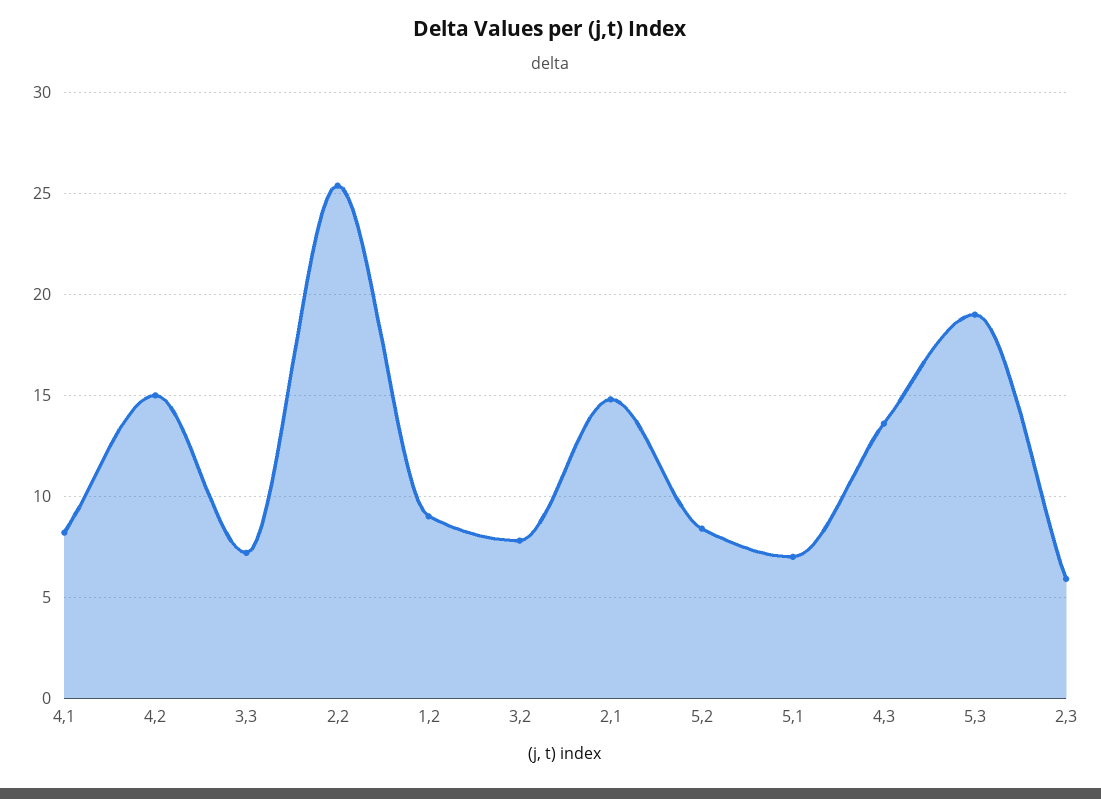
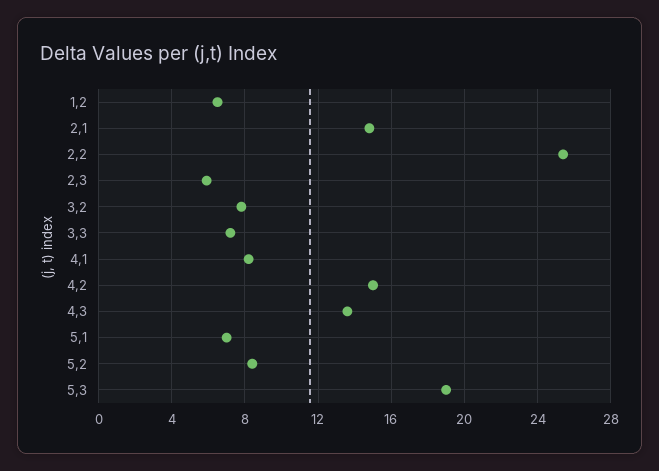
  {
    "4,1": 8,
    "4,2": 15,
    "3,3": 7,
    "2,2": 25.5,
-   "1,2": 9,
+   "1,2": 6.5,
    "3,2": 8,
    "2,1": 15,
    "5,2": 8.5,
    "5,1": 7,
    "4,3": 13.5,
    "5,3": 19,
    "2,3": 6
  }

